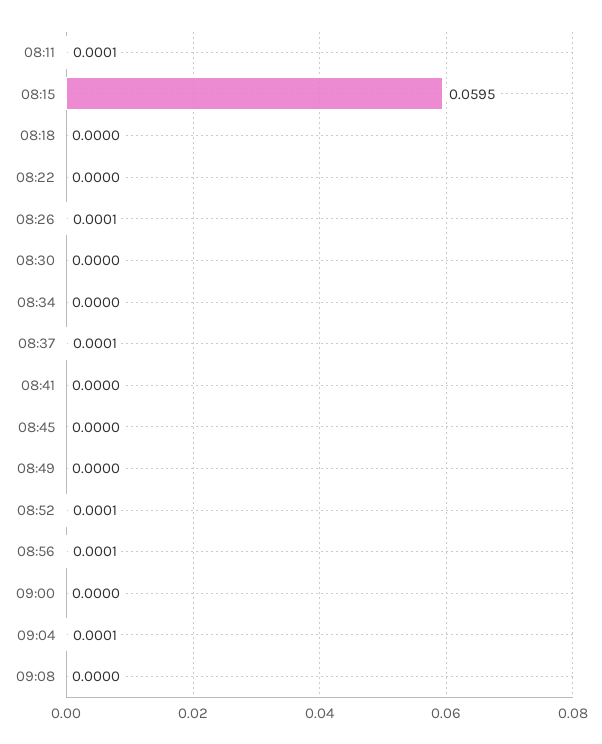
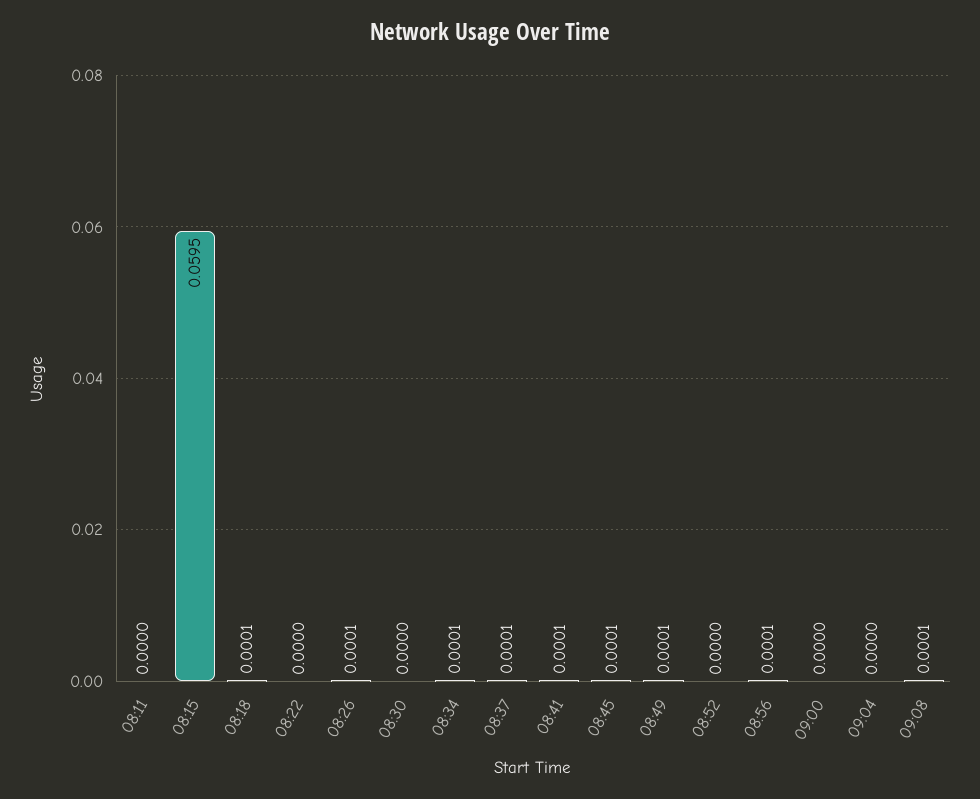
  {
-   "08:11": 0.0001,
+   "08:11": 0,
    "08:15": 0.0595,
-   "08:18": 0,
+   "08:18": 0.0001,
    "08:22": 0,
    "08:26": 0.0001,
    "08:30": 0,
-   "08:34": 0,
+   "08:34": 0.0001,
    "08:37": 0.0001,
-   "08:41": 0,
+   "08:41": 0.0001,
-   "08:45": 0,
+   "08:45": 0.0001,
-   "08:49": 0,
+   "08:49": 0.0001,
-   "08:52": 0.0001,
+   "08:52": 0,
    "08:56": 0.0001,
    "09:00": 0,
-   "09:04": 0.0001,
+   "09:04": 0,
-   "09:08": 0
+   "09:08": 0.0001
  }

